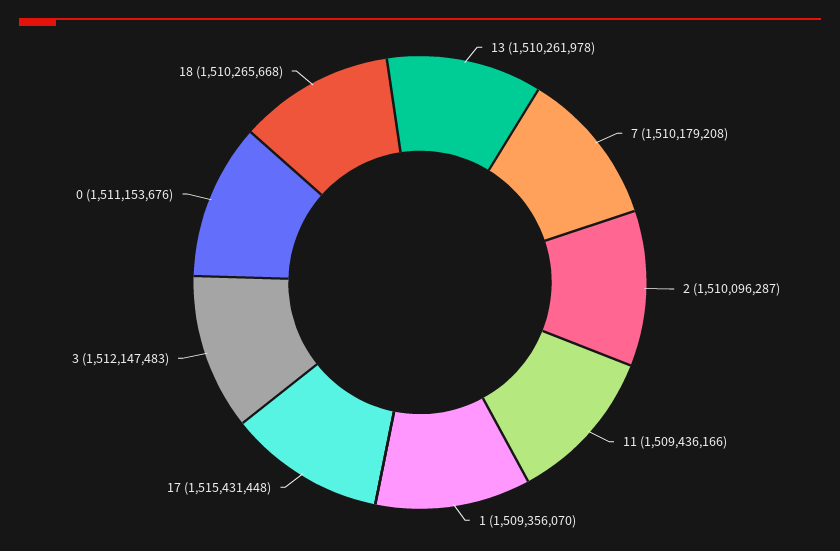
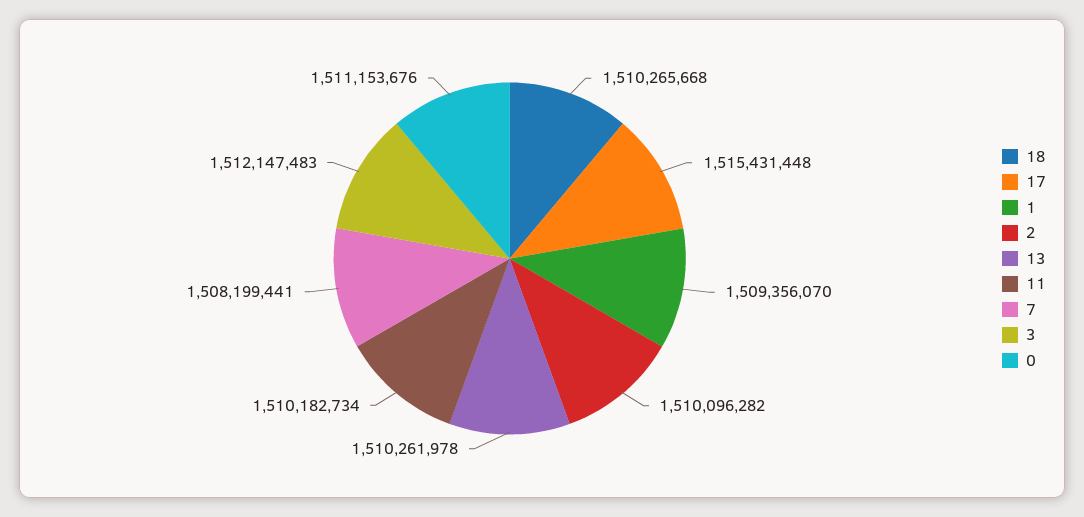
  {
    "13": 1510261978,
-   "7": 1510179208,
+   "7": 1508199441,
-   "2": 1510096287,
+   "2": 1510096282,
-   "11": 1509436166,
+   "11": 1510182734,
    "1": 1509356070,
    "17": 1515431448,
    "3": 1512147483,
    "0": 1511153676,
    "18": 1510265668
  }

